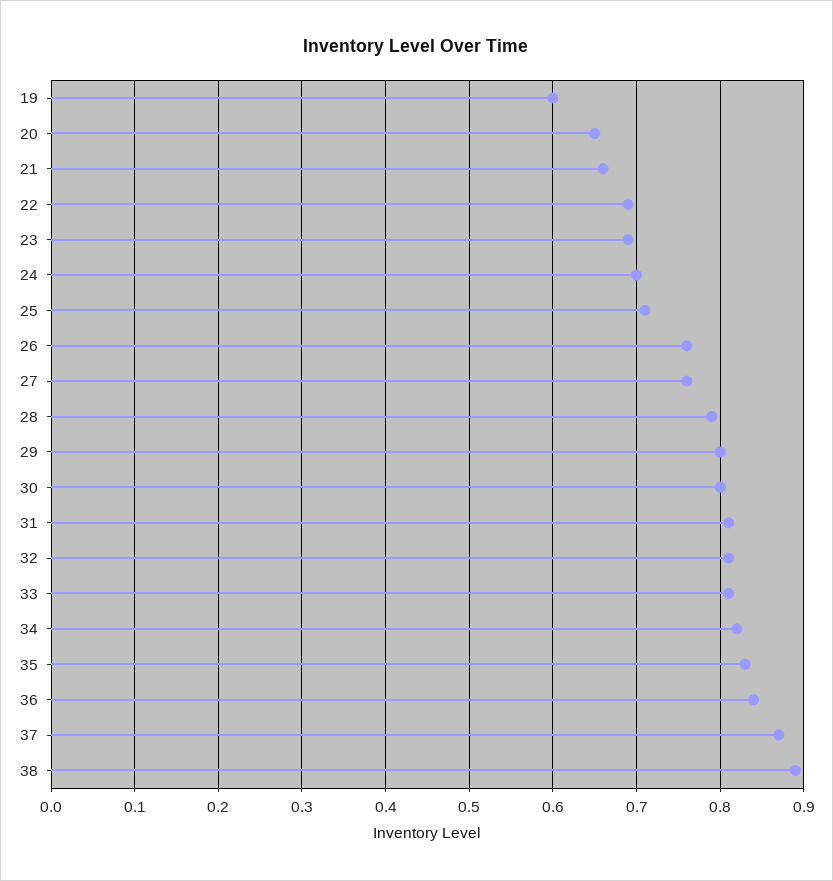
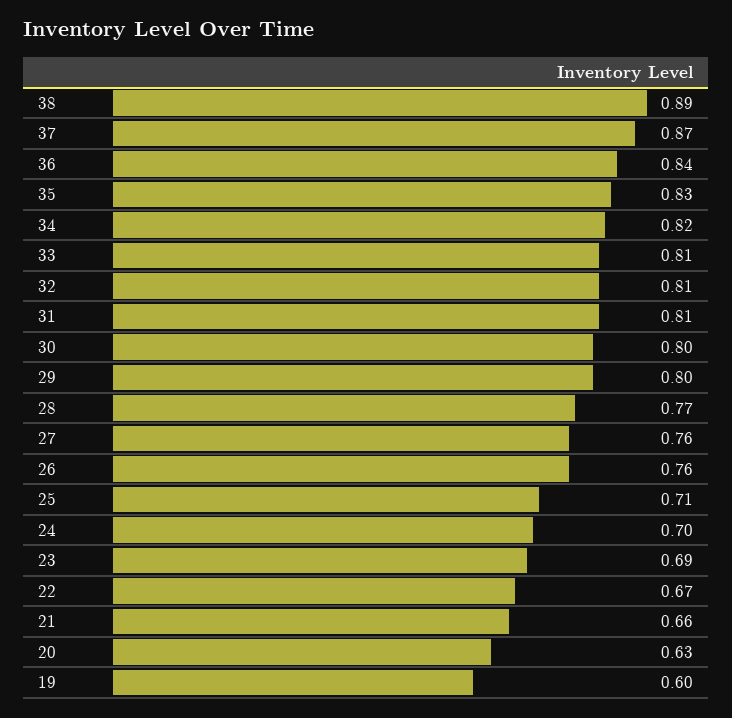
  {
    "19": 0.6,
-   "20": 0.65,
+   "20": 0.63,
    "21": 0.66,
-   "22": 0.69,
+   "22": 0.67,
    "23": 0.69,
    "24": 0.7,
    "25": 0.71,
    "26": 0.76,
    "27": 0.76,
-   "28": 0.79,
+   "28": 0.77,
    "29": 0.8,
    "30": 0.8,
    "31": 0.81,
    "32": 0.81,
    "33": 0.81,
    "34": 0.82,
    "35": 0.83,
    "36": 0.84,
    "37": 0.87,
    "38": 0.89
  }

